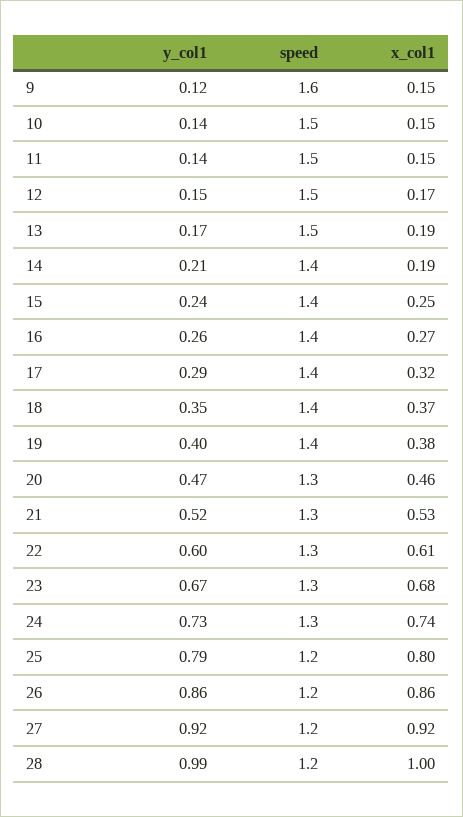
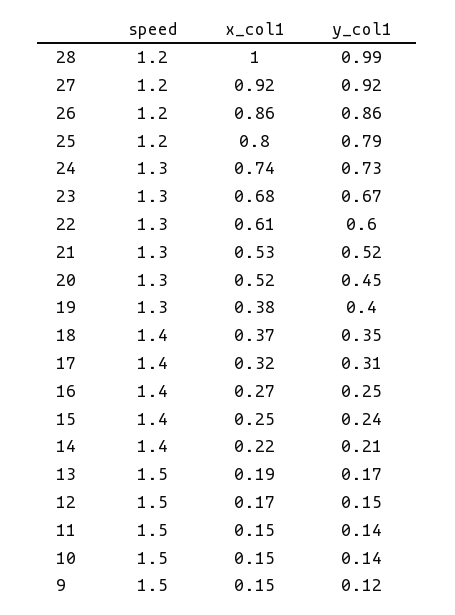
  {
    "y_col1": {
      "9": 0.12,
      "10": 0.14,
      "11": 0.14,
      "12": 0.15,
      "13": 0.17,
      "14": 0.21,
      "15": 0.24,
-     "16": 0.26,
+     "16": 0.25,
-     "17": 0.29,
+     "17": 0.31,
      "18": 0.35,
      "19": 0.4,
-     "20": 0.47,
+     "20": 0.45,
      "21": 0.52,
      "22": 0.6,
      "23": 0.67,
      "24": 0.73,
      "25": 0.79,
      "26": 0.86,
      "27": 0.92,
      "28": 0.99
    },
    "speed": {
-     "9": 1.6,
+     "9": 1.5,
      "10": 1.5,
      "11": 1.5,
      "12": 1.5,
      "13": 1.5,
      "14": 1.4,
      "15": 1.4,
      "16": 1.4,
      "17": 1.4,
      "18": 1.4,
-     "19": 1.4,
+     "19": 1.3,
      "20": 1.3,
      "21": 1.3,
      "22": 1.3,
      "23": 1.3,
      "24": 1.3,
      "25": 1.2,
      "26": 1.2,
      "27": 1.2,
      "28": 1.2
    },
    "x_col1": {
      "9": 0.15,
      "10": 0.15,
      "11": 0.15,
      "12": 0.17,
      "13": 0.19,
-     "14": 0.19,
+     "14": 0.22,
      "15": 0.25,
      "16": 0.27,
      "17": 0.32,
      "18": 0.37,
      "19": 0.38,
-     "20": 0.46,
+     "20": 0.52,
      "21": 0.53,
      "22": 0.61,
      "23": 0.68,
      "24": 0.74,
      "25": 0.8,
      "26": 0.86,
      "27": 0.92,
      "28": 1
    }
  }

